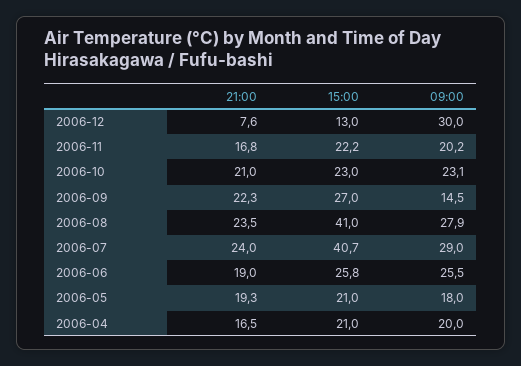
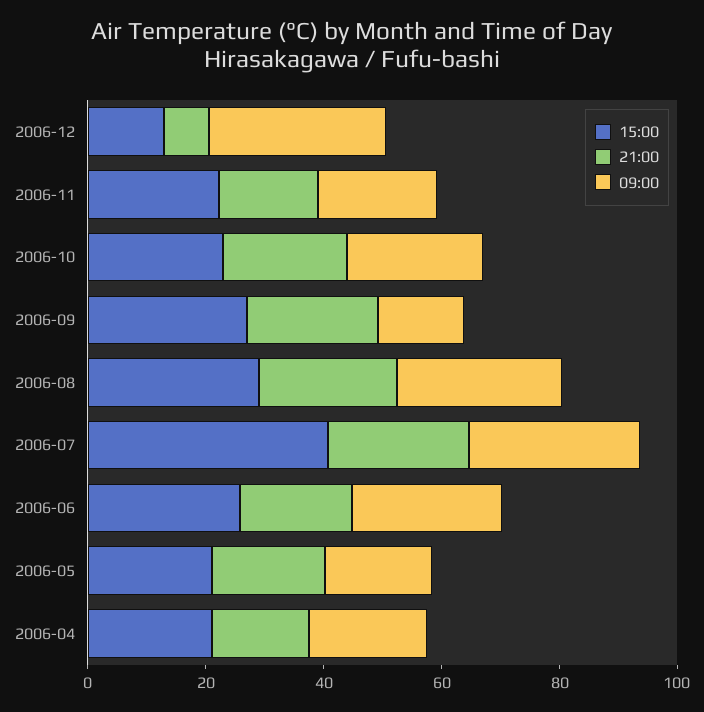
  {
    "21:00": {
      "2006-12": 7.6,
      "2006-11": 16.8,
      "2006-10": 21,
      "2006-09": 22.3,
      "2006-08": 23.5,
      "2006-07": 24,
      "2006-06": 19,
      "2006-05": 19.3,
      "2006-04": 16.5
    },
    "15:00": {
      "2006-12": 13,
      "2006-11": 22.2,
      "2006-10": 23,
      "2006-09": 27,
-     "2006-08": 41,
+     "2006-08": 30,
      "2006-07": 40.7,
      "2006-06": 25.8,
      "2006-05": 21,
      "2006-04": 21
    },
    "09:00": {
      "2006-12": 30,
      "2006-11": 20.2,
      "2006-10": 23.1,
      "2006-09": 14.5,
      "2006-08": 27.9,
      "2006-07": 29,
      "2006-06": 25.5,
      "2006-05": 18,
      "2006-04": 20
    }
  }

